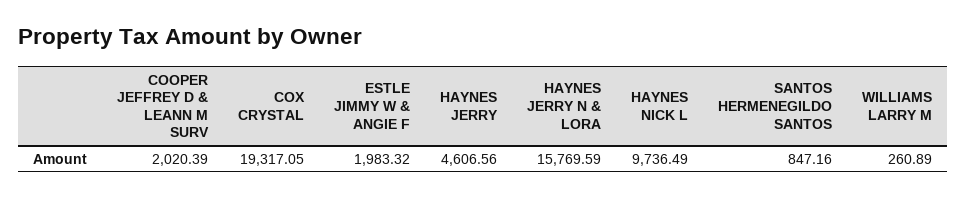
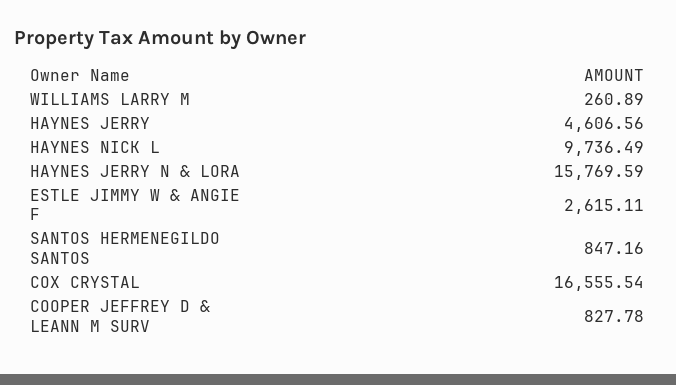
  {
-   "COOPER JEFFREY D & LEANN M SURV": 2020.39,
+   "COOPER JEFFREY D & LEANN M SURV": 827.78,
-   "COX CRYSTAL": 19317.05,
+   "COX CRYSTAL": 16555.54,
-   "ESTLE JIMMY W & ANGIE F": 1983.32,
+   "ESTLE JIMMY W & ANGIE F": 2615.11,
    "HAYNES JERRY": 4606.56,
    "HAYNES JERRY N & LORA": 15769.59,
    "HAYNES NICK L": 9736.49,
    "SANTOS HERMENEGILDO SANTOS": 847.16,
    "WILLIAMS LARRY M": 260.89
  }

